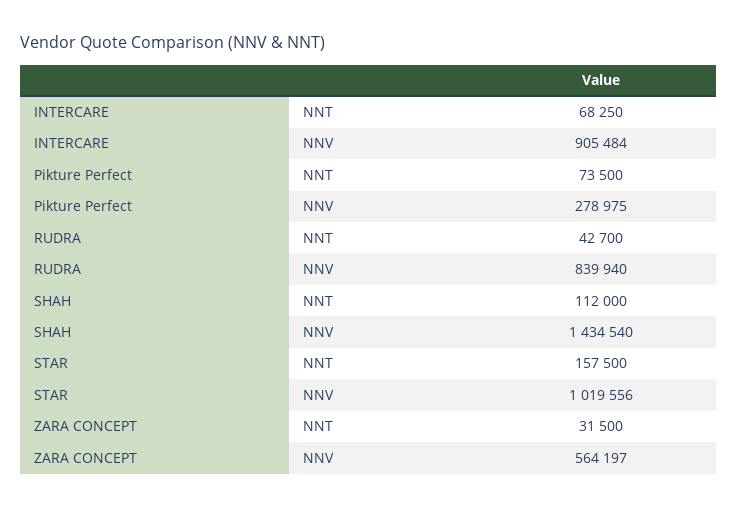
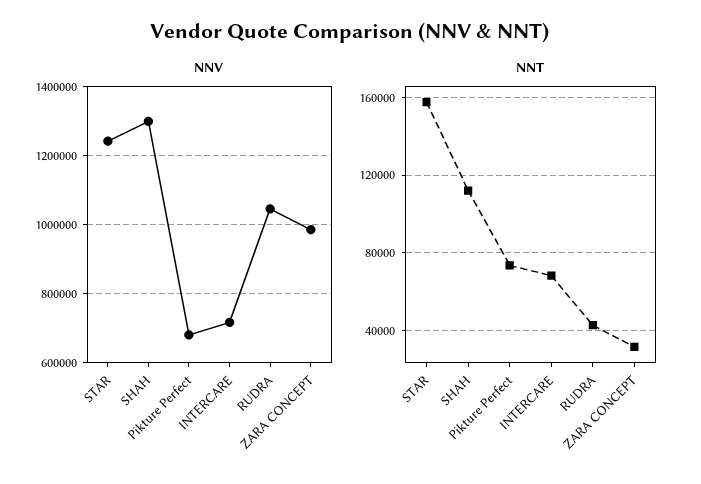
  {
    "NNT": {
      "INTERCARE": 68250,
      "Pikture Perfect": 73500,
      "RUDRA": 42700,
      "SHAH": 112000,
      "STAR": 157500,
      "ZARA CONCEPT": 31500
    },
    "NNV": {
-     "INTERCARE": 905484,
+     "INTERCARE": 720000,
-     "Pikture Perfect": 278975,
+     "Pikture Perfect": 680000,
-     "RUDRA": 839940,
+     "RUDRA": 1040000,
-     "SHAH": 1434540,
+     "SHAH": 1300000,
-     "STAR": 1019556,
+     "STAR": 1240000,
-     "ZARA CONCEPT": 564197
+     "ZARA CONCEPT": 980000
    }
  }

